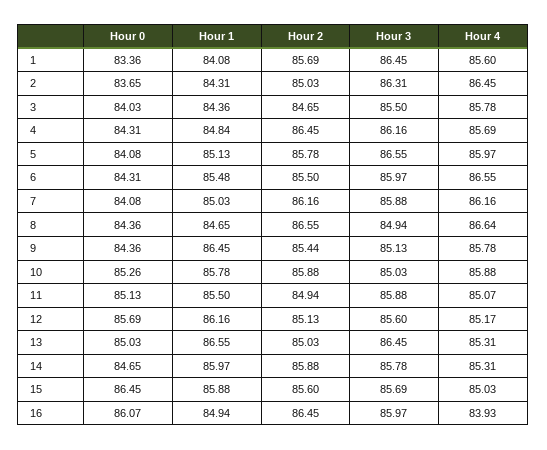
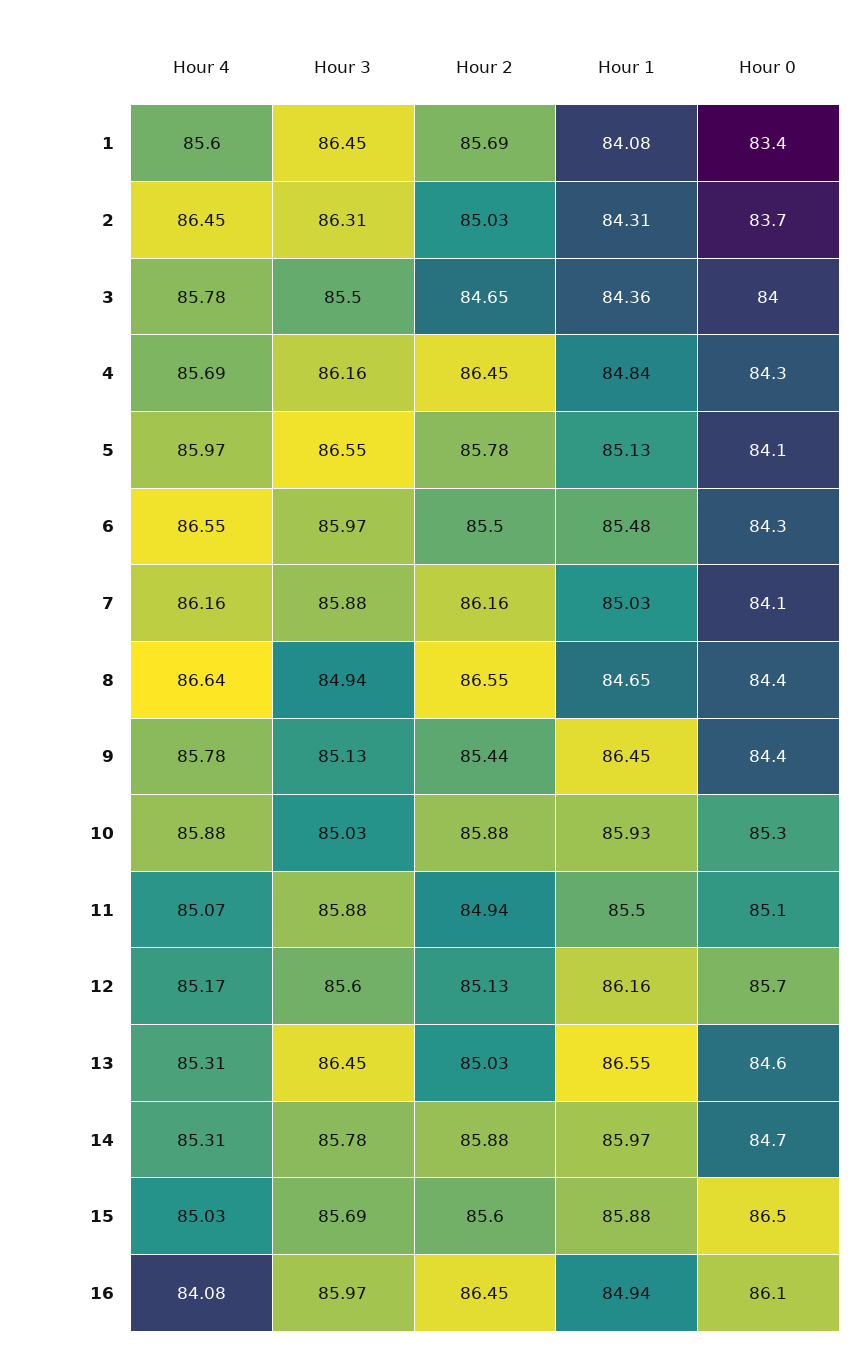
  {
    "Hour 0": {
      "1": 83.36,
      "2": 83.65,
      "3": 84.03,
      "4": 84.31,
      "5": 84.08,
      "6": 84.31,
      "7": 84.08,
      "8": 84.36,
      "9": 84.36,
      "10": 85.26,
      "11": 85.13,
      "12": 85.69,
-     "13": 85.03,
+     "13": 84.6,
      "14": 84.65,
      "15": 86.45,
      "16": 86.07
    },
    "Hour 1": {
      "1": 84.08,
      "2": 84.31,
      "3": 84.36,
      "4": 84.84,
      "5": 85.13,
      "6": 85.48,
      "7": 85.03,
      "8": 84.65,
      "9": 86.45,
-     "10": 85.78,
+     "10": 85.93,
      "11": 85.5,
      "12": 86.16,
      "13": 86.55,
      "14": 85.97,
      "15": 85.88,
      "16": 84.94
    },
    "Hour 2": {
      "1": 85.69,
      "2": 85.03,
      "3": 84.65,
      "4": 86.45,
      "5": 85.78,
      "6": 85.5,
      "7": 86.16,
      "8": 86.55,
      "9": 85.44,
      "10": 85.88,
      "11": 84.94,
      "12": 85.13,
      "13": 85.03,
      "14": 85.88,
      "15": 85.6,
      "16": 86.45
    },
    "Hour 3": {
      "1": 86.45,
      "2": 86.31,
      "3": 85.5,
      "4": 86.16,
      "5": 86.55,
      "6": 85.97,
      "7": 85.88,
      "8": 84.94,
      "9": 85.13,
      "10": 85.03,
      "11": 85.88,
      "12": 85.6,
      "13": 86.45,
      "14": 85.78,
      "15": 85.69,
      "16": 85.97
    },
    "Hour 4": {
      "1": 85.6,
      "2": 86.45,
      "3": 85.78,
      "4": 85.69,
      "5": 85.97,
      "6": 86.55,
      "7": 86.16,
      "8": 86.64,
      "9": 85.78,
      "10": 85.88,
      "11": 85.07,
      "12": 85.17,
      "13": 85.31,
      "14": 85.31,
      "15": 85.03,
-     "16": 83.93
+     "16": 84.08
    }
  }

